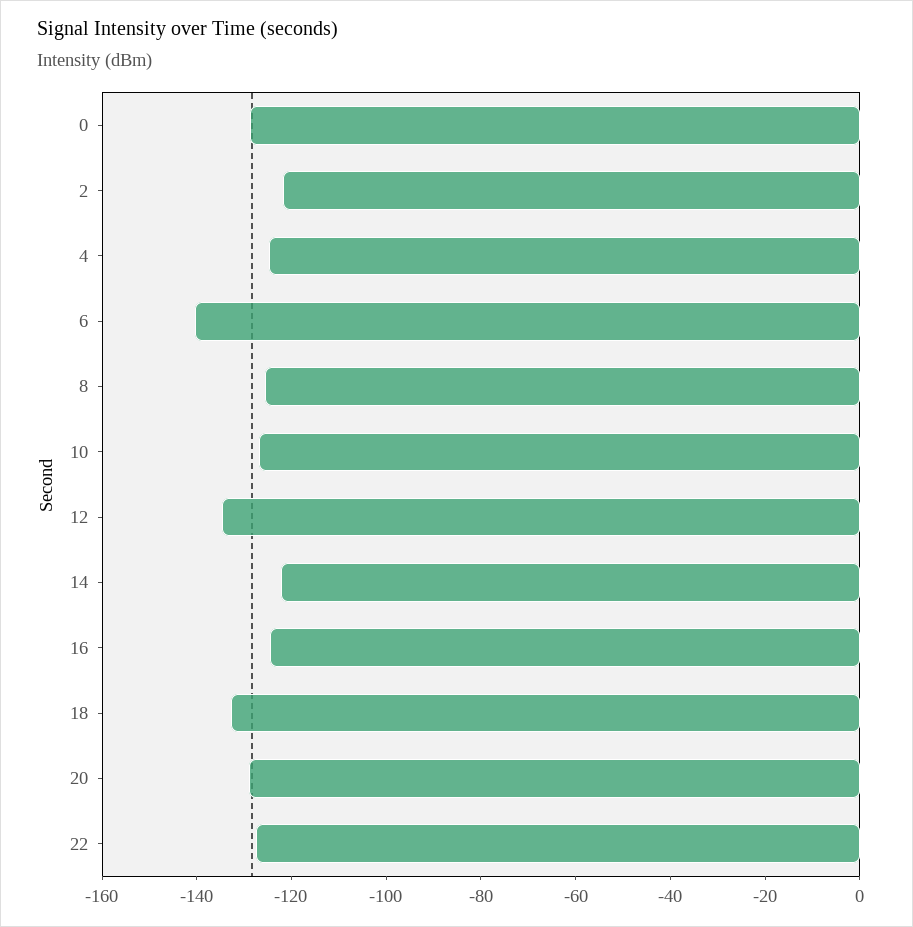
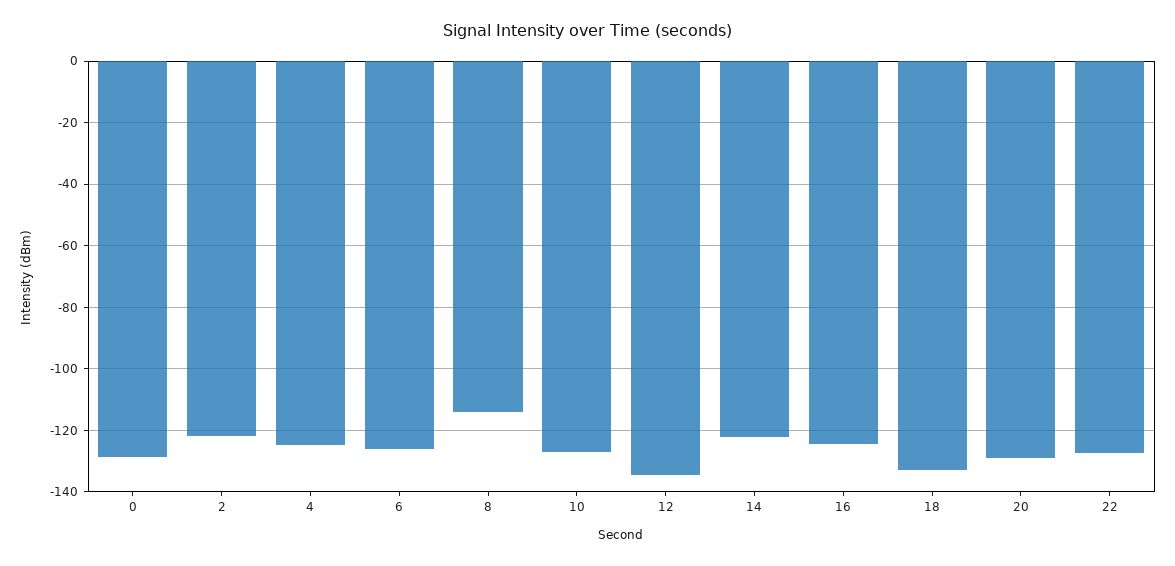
  {
    "0": -128,
    "2": -122,
    "4": -124,
-   "6": -140,
+   "6": -126,
-   "8": -125,
+   "8": -114,
    "10": -126,
    "12": -134,
    "14": -122,
    "16": -124,
    "18": -132,
    "20": -130,
    "22": -128
  }

